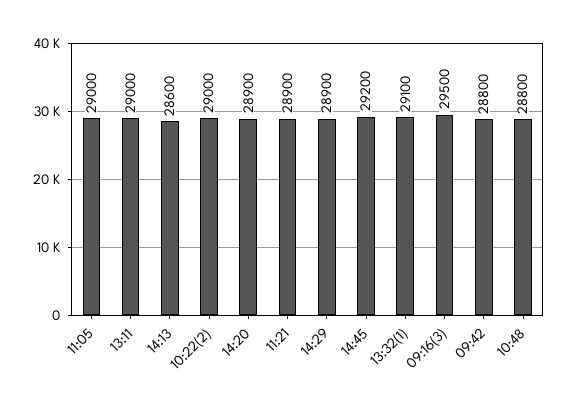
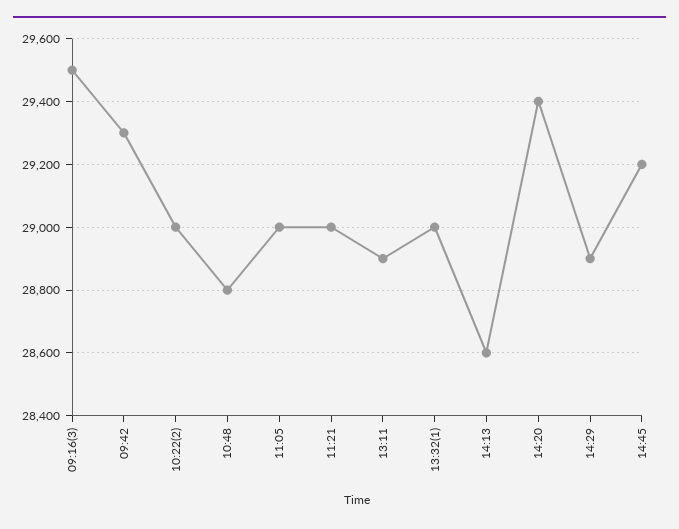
  {
    "11:05": 29000,
-   "13:11": 29000,
+   "13:11": 28900,
    "14:13": 28600,
    "10:22(2)": 29000,
-   "14:20": 28900,
+   "14:20": 29400,
-   "11:21": 28900,
+   "11:21": 29000,
    "14:29": 28900,
    "14:45": 29200,
-   "13:32(1)": 29100,
+   "13:32(1)": 29000,
    "09:16(3)": 29500,
-   "09:42": 28800,
+   "09:42": 29300,
    "10:48": 28800
  }

